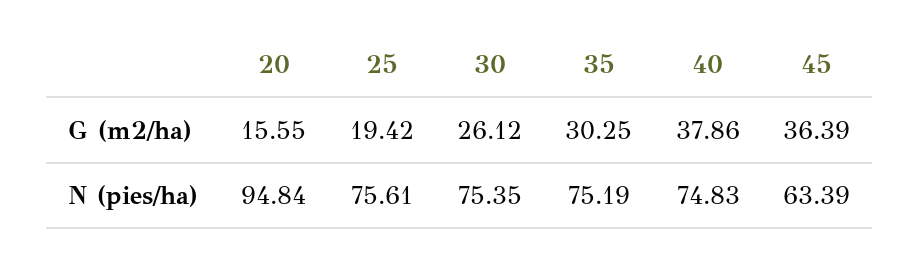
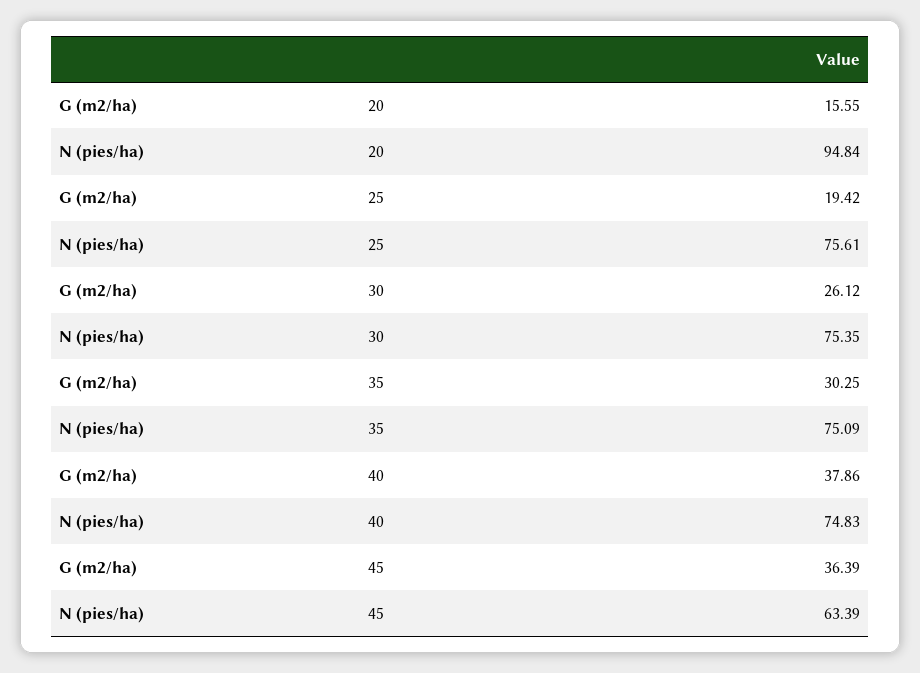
  {
    "20": {
      "G (m2/ha)": 15.55,
      "N (pies/ha)": 94.84
    },
    "25": {
      "G (m2/ha)": 19.42,
      "N (pies/ha)": 75.61
    },
    "30": {
      "G (m2/ha)": 26.12,
      "N (pies/ha)": 75.35
    },
    "35": {
      "G (m2/ha)": 30.25,
-     "N (pies/ha)": 75.19
+     "N (pies/ha)": 75.09
    },
    "40": {
      "G (m2/ha)": 37.86,
      "N (pies/ha)": 74.83
    },
    "45": {
      "G (m2/ha)": 36.39,
      "N (pies/ha)": 63.39
    }
  }

